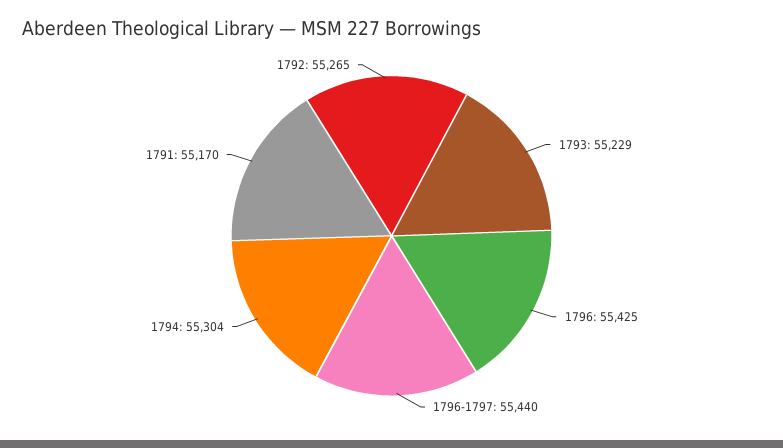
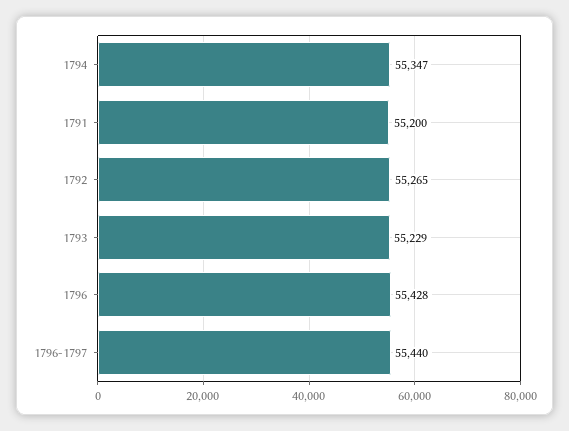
  {
    "1793": 55229,
-   "1796": 55425,
+   "1796": 55428,
    "1796-1797": 55440,
-   "1794": 55304,
+   "1794": 55347,
-   "1791": 55170,
+   "1791": 55200,
    "1792": 55265
  }

